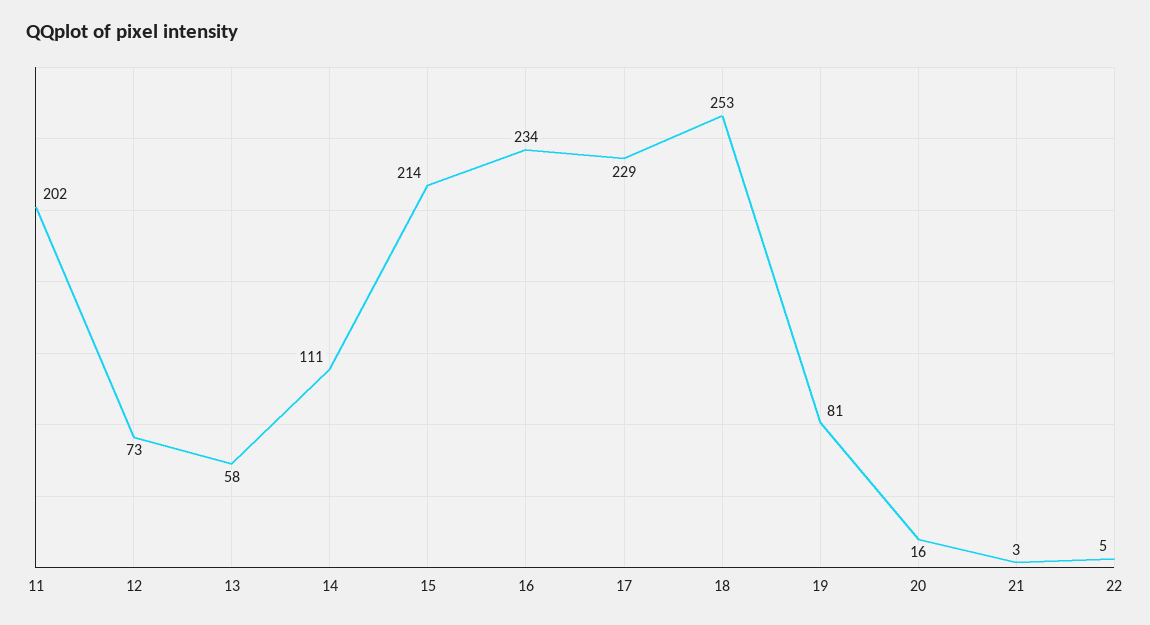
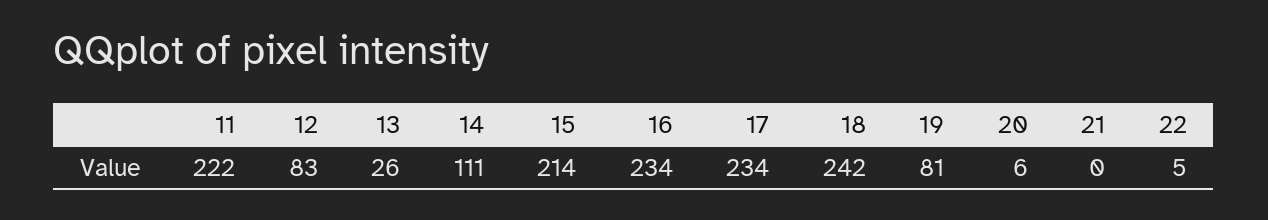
  {
-   "11": 202,
+   "11": 222,
-   "12": 73,
+   "12": 83,
-   "13": 58,
+   "13": 26,
    "14": 111,
    "15": 214,
    "16": 234,
-   "17": 229,
+   "17": 234,
-   "18": 253,
+   "18": 242,
    "19": 81,
-   "20": 16,
+   "20": 6,
-   "21": 3,
+   "21": 0,
    "22": 5
  }

